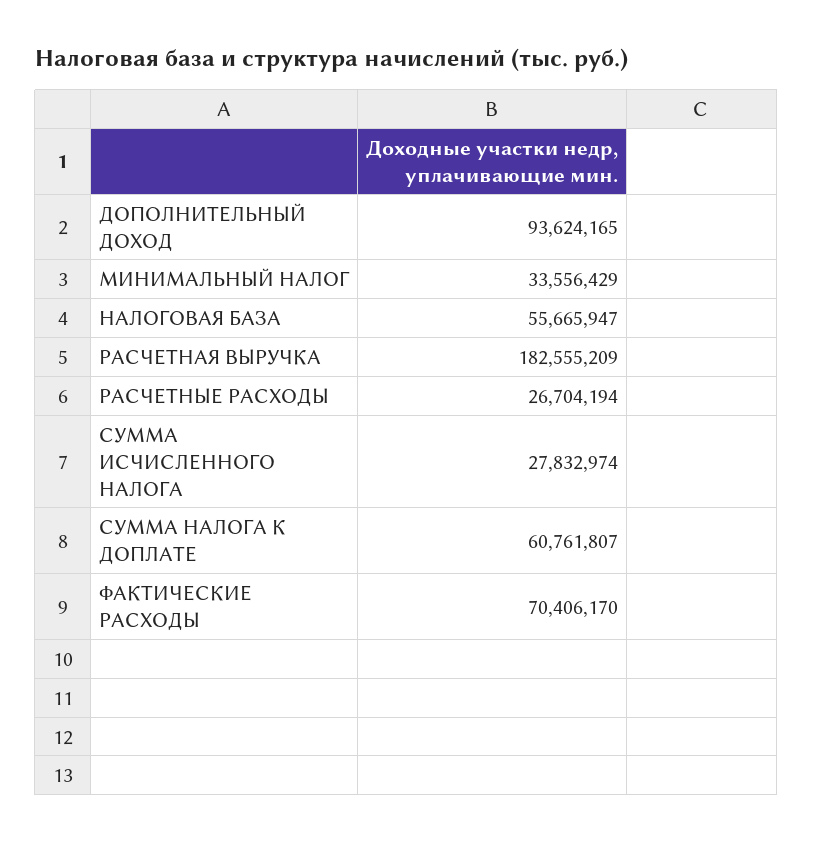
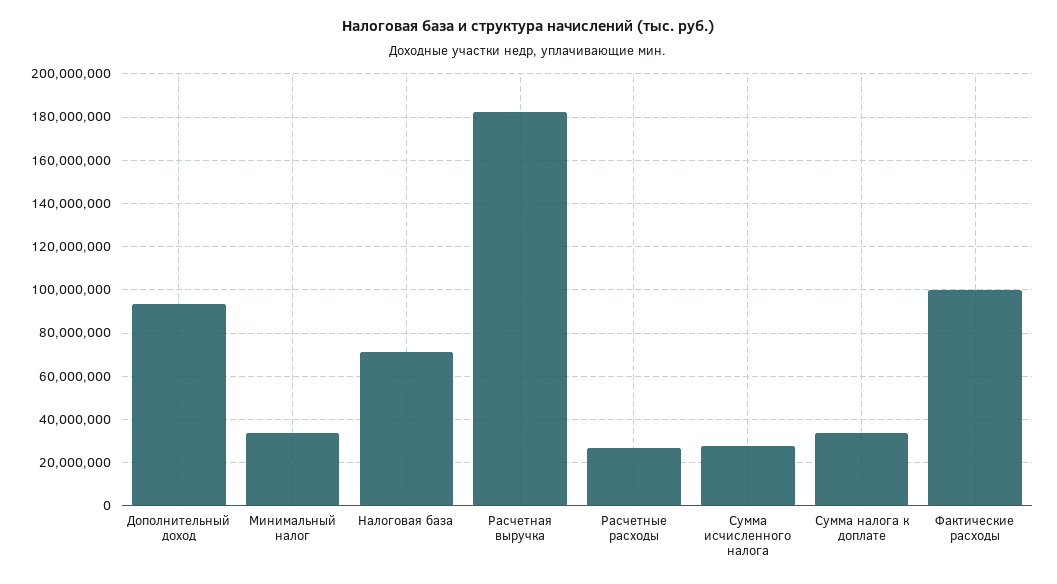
  {
    "ДОПОЛНИТЕЛЬНЫЙ ДОХОД": 93624165,
    "МИНИМАЛЬНЫЙ НАЛОГ": 33556429,
-   "НАЛОГОВАЯ БАЗА": 55665947,
+   "НАЛОГОВАЯ БАЗА": 70000000,
    "РАСЧЕТНАЯ ВЫРУЧКА": 182555209,
    "РАСЧЕТНЫЕ РАСХОДЫ": 26704194,
    "СУММА ИСЧИСЛЕННОГО НАЛОГА": 27832974,
-   "СУММА НАЛОГА К ДОПЛАТЕ": 60761807,
+   "СУММА НАЛОГА К ДОПЛАТЕ": 35000000,
-   "ФАКТИЧЕСКИЕ РАСХОДЫ": 70406170
+   "ФАКТИЧЕСКИЕ РАСХОДЫ": 100000000
  }

